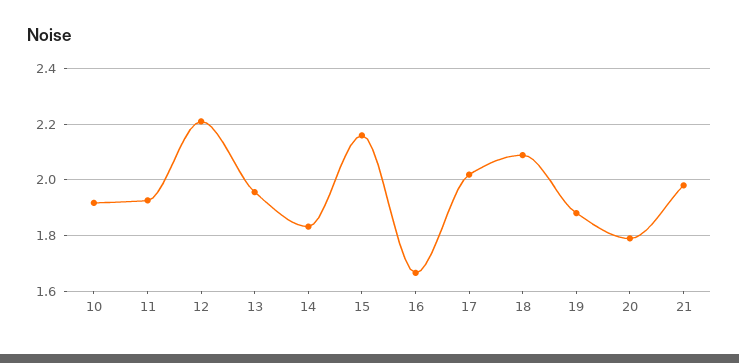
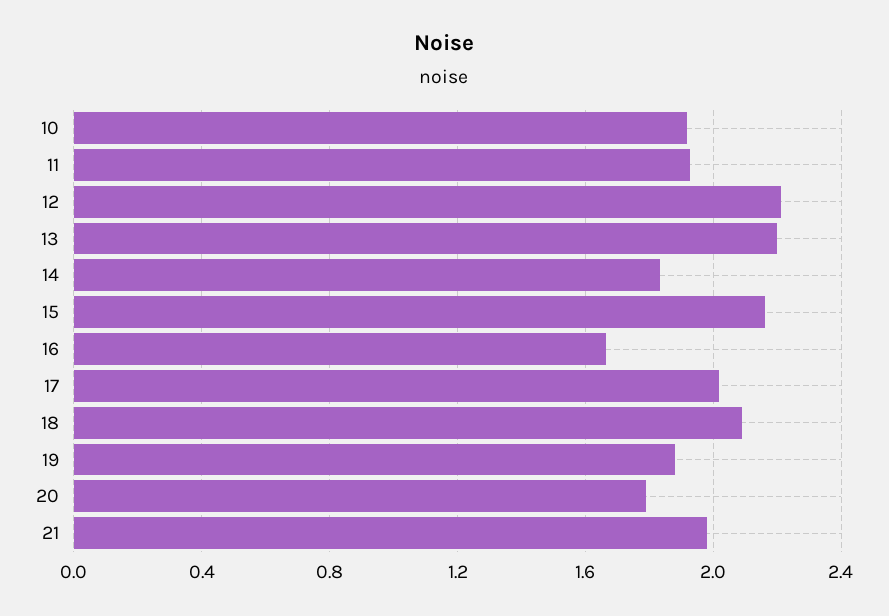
  {
    "10": 1.925,
    "11": 1.925,
    "12": 2.2,
-   "13": 1.95,
+   "13": 2.2,
    "14": 1.825,
    "15": 2.15,
    "16": 1.675,
    "17": 2.025,
    "18": 2.1,
    "19": 1.875,
    "20": 1.8,
    "21": 1.975
  }

